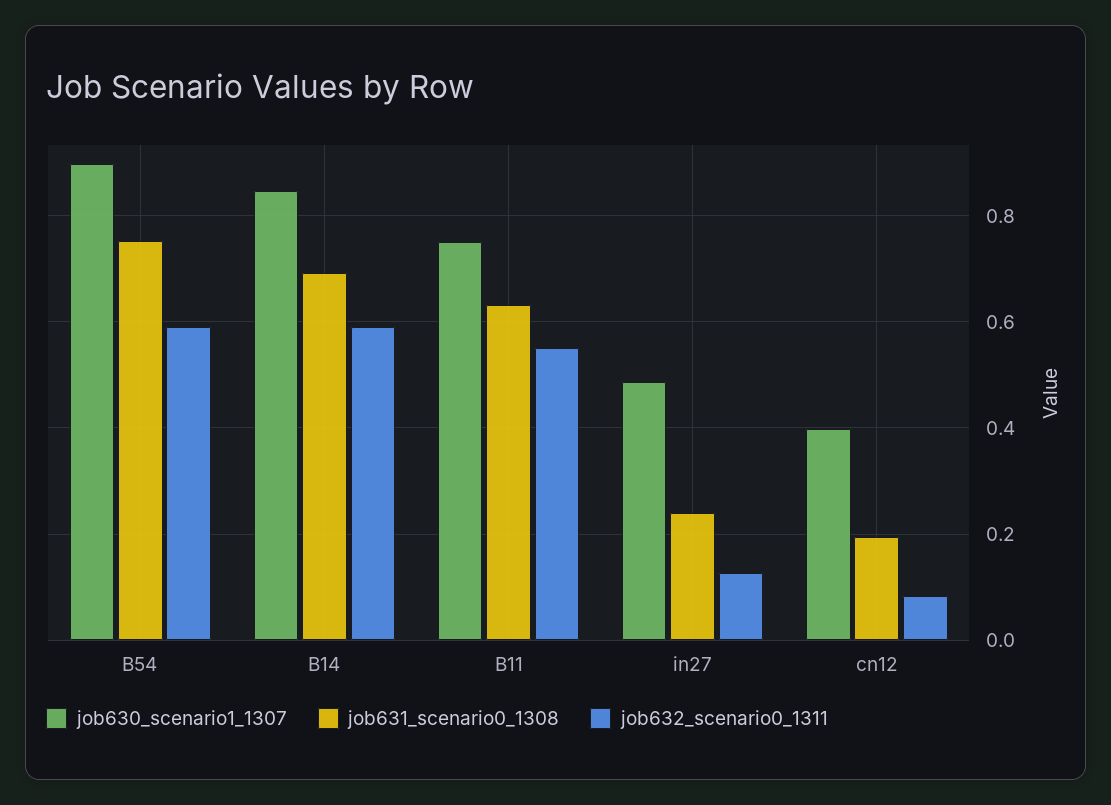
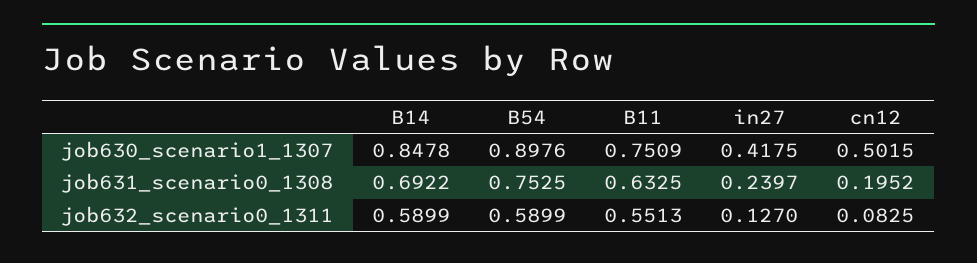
  {
    "job630_scenario1_1307": {
      "B54": 0.8976,
      "B14": 0.8478,
      "B11": 0.7509,
-     "in27": 0.48,
+     "in27": 0.4175,
-     "cn12": 0.4
+     "cn12": 0.5015
    },
    "job631_scenario0_1308": {
      "B54": 0.7525,
      "B14": 0.6922,
      "B11": 0.6325,
      "in27": 0.2397,
      "cn12": 0.1952
    },
    "job632_scenario0_1311": {
      "B54": 0.5899,
      "B14": 0.5899,
      "B11": 0.5513,
      "in27": 0.127,
      "cn12": 0.0825
    }
  }

